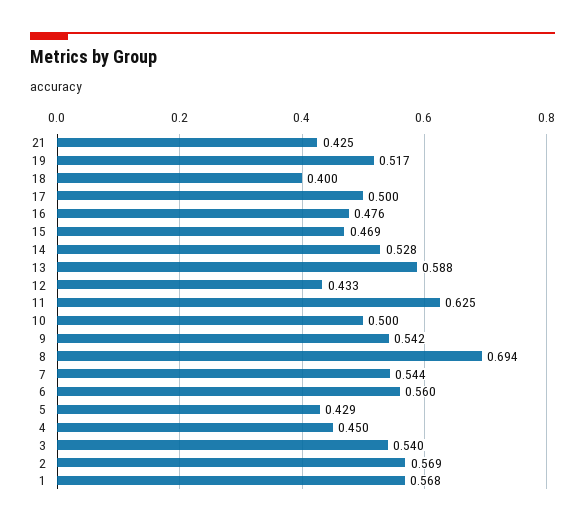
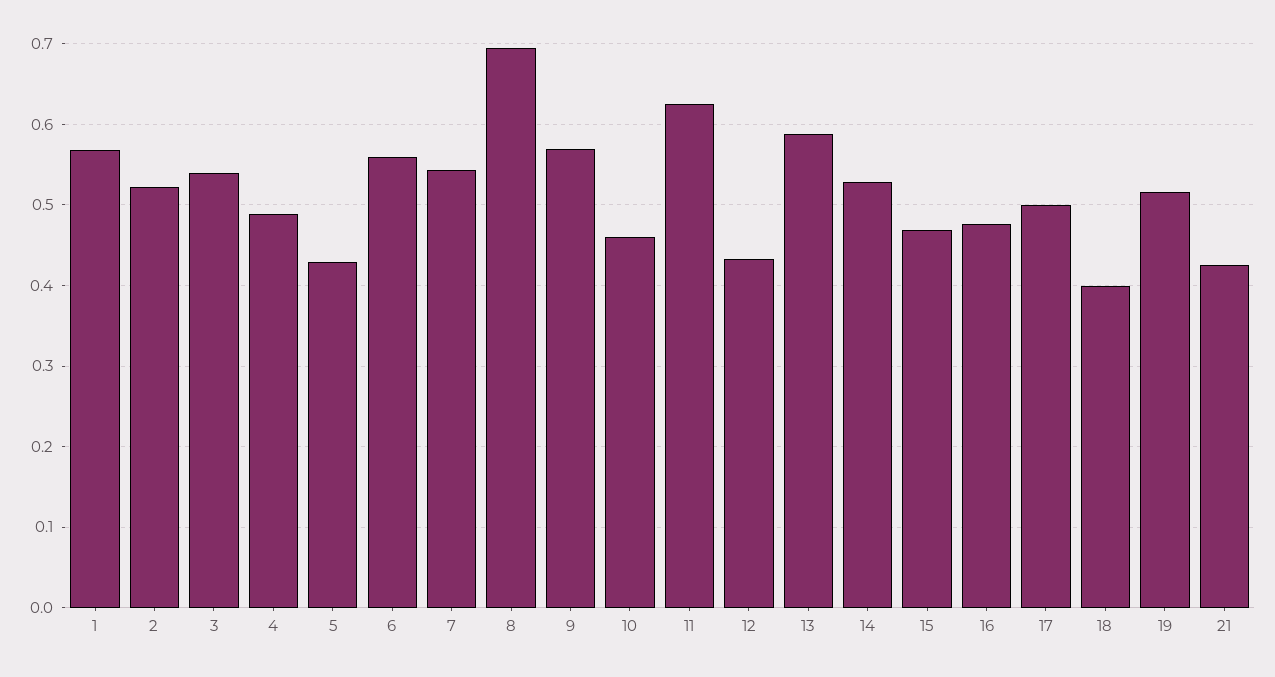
  {
    "21": 0.425,
    "19": 0.517,
    "18": 0.4,
    "17": 0.5,
    "16": 0.476,
    "15": 0.469,
    "14": 0.528,
    "13": 0.588,
    "12": 0.433,
    "11": 0.625,
-   "10": 0.5,
+   "10": 0.46,
-   "9": 0.542,
+   "9": 0.57,
    "8": 0.694,
    "7": 0.544,
    "6": 0.56,
    "5": 0.429,
-   "4": 0.45,
+   "4": 0.49,
    "3": 0.54,
-   "2": 0.569,
+   "2": 0.52,
    "1": 0.568
  }

